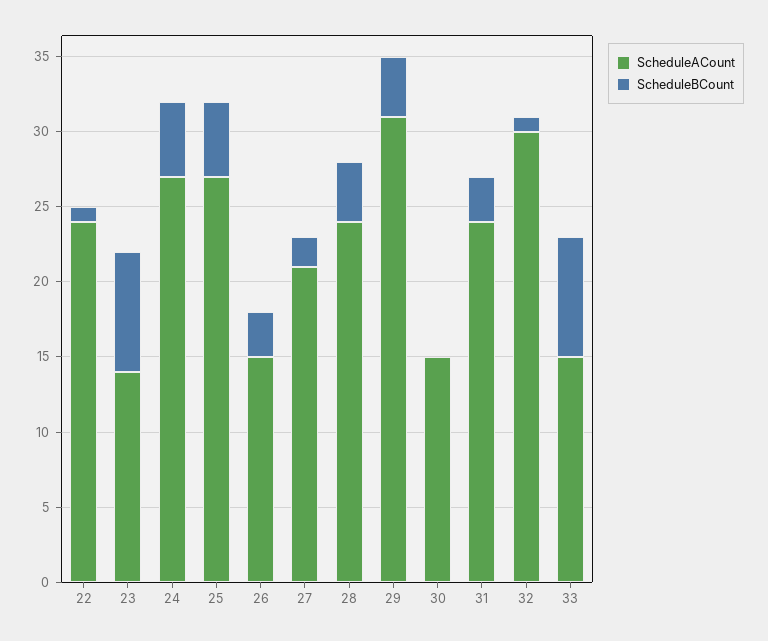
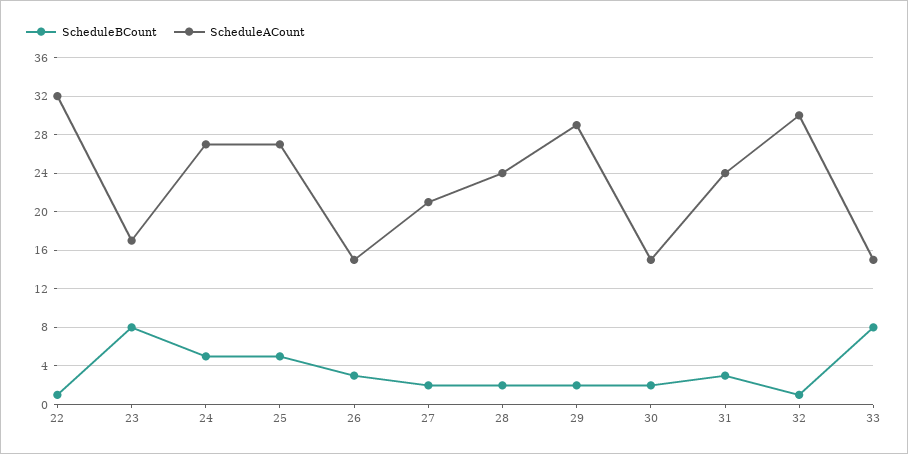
  {
    "ScheduleACount": {
-     "22": 24,
+     "22": 32,
-     "23": 14,
+     "23": 17,
      "24": 27,
      "25": 27,
      "26": 15,
      "27": 21,
      "28": 24,
-     "29": 31,
+     "29": 29,
      "30": 15,
      "31": 24,
      "32": 30,
      "33": 15
    },
    "ScheduleBCount": {
      "22": 1,
      "23": 8,
      "24": 5,
      "25": 5,
      "26": 3,
      "27": 2,
-     "28": 4,
+     "28": 2,
-     "29": 4,
+     "29": 2,
-     "30": 0,
+     "30": 2,
      "31": 3,
      "32": 1,
      "33": 8
    }
  }

